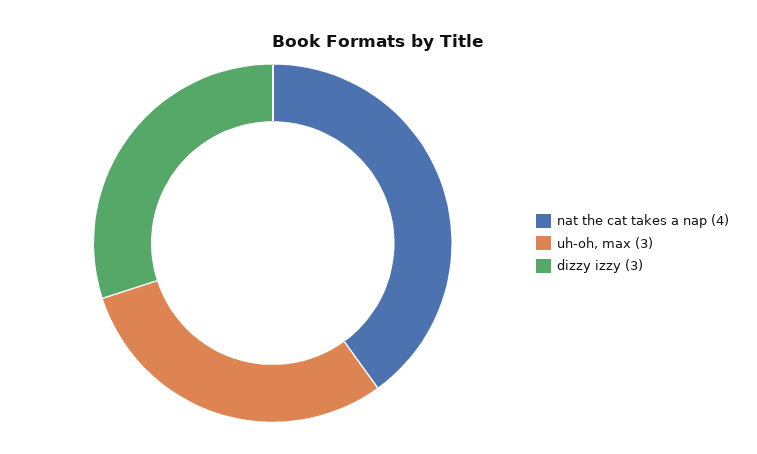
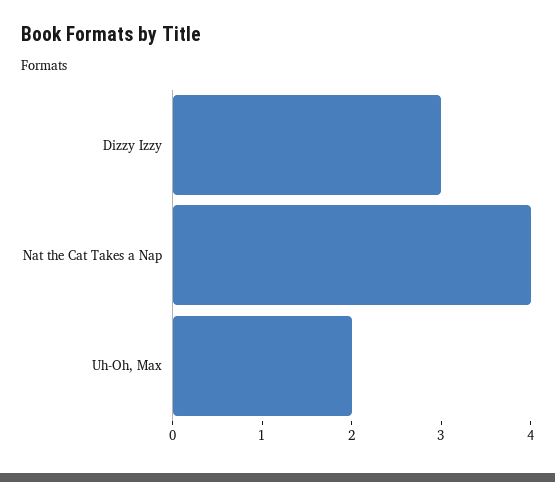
  {
    "nat the cat takes a nap": 4,
-   "uh-oh, max": 3,
+   "uh-oh, max": 2,
    "dizzy izzy": 3
  }

